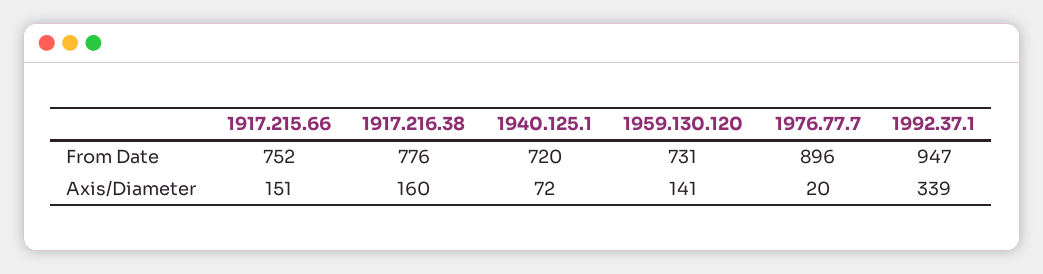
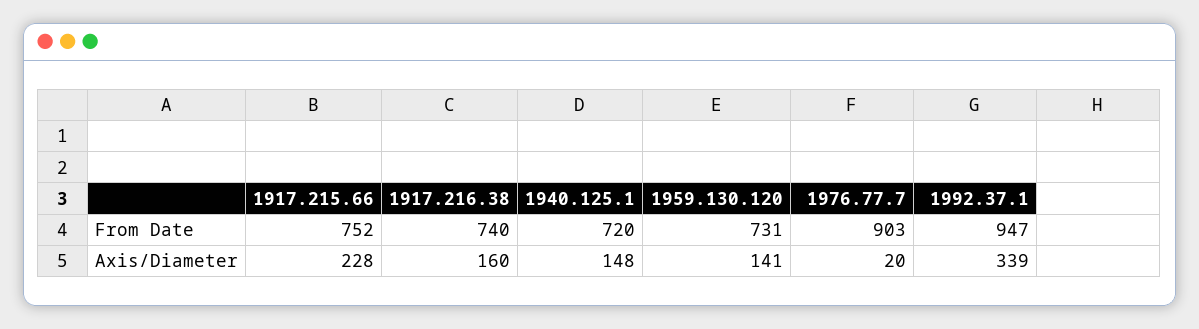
  {
    "1917.215.66": {
      "From Date": 752,
-     "Axis/Diameter": 151
+     "Axis/Diameter": 228
    },
    "1917.216.38": {
-     "From Date": 776,
+     "From Date": 740,
      "Axis/Diameter": 160
    },
    "1940.125.1": {
      "From Date": 720,
-     "Axis/Diameter": 72
+     "Axis/Diameter": 148
    },
    "1959.130.120": {
      "From Date": 731,
      "Axis/Diameter": 141
    },
    "1976.77.7": {
-     "From Date": 896,
+     "From Date": 903,
      "Axis/Diameter": 20
    },
    "1992.37.1": {
      "From Date": 947,
      "Axis/Diameter": 339
    }
  }

